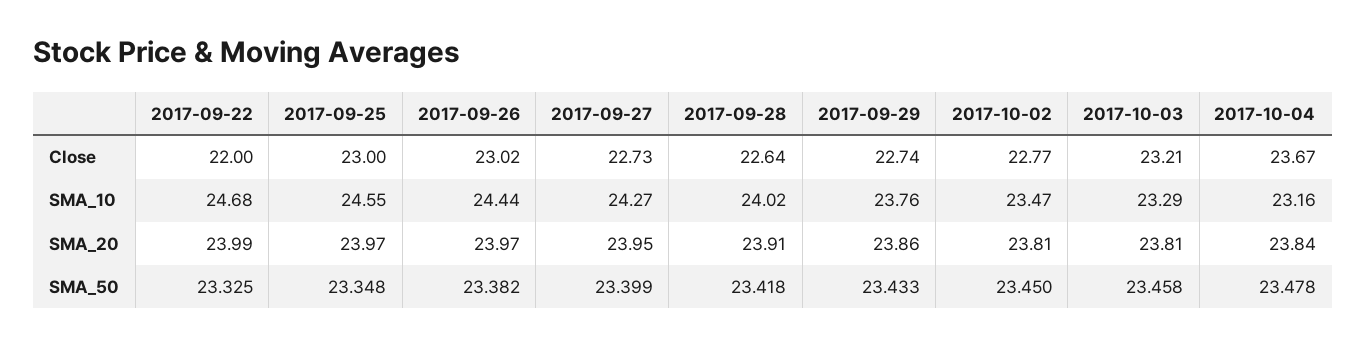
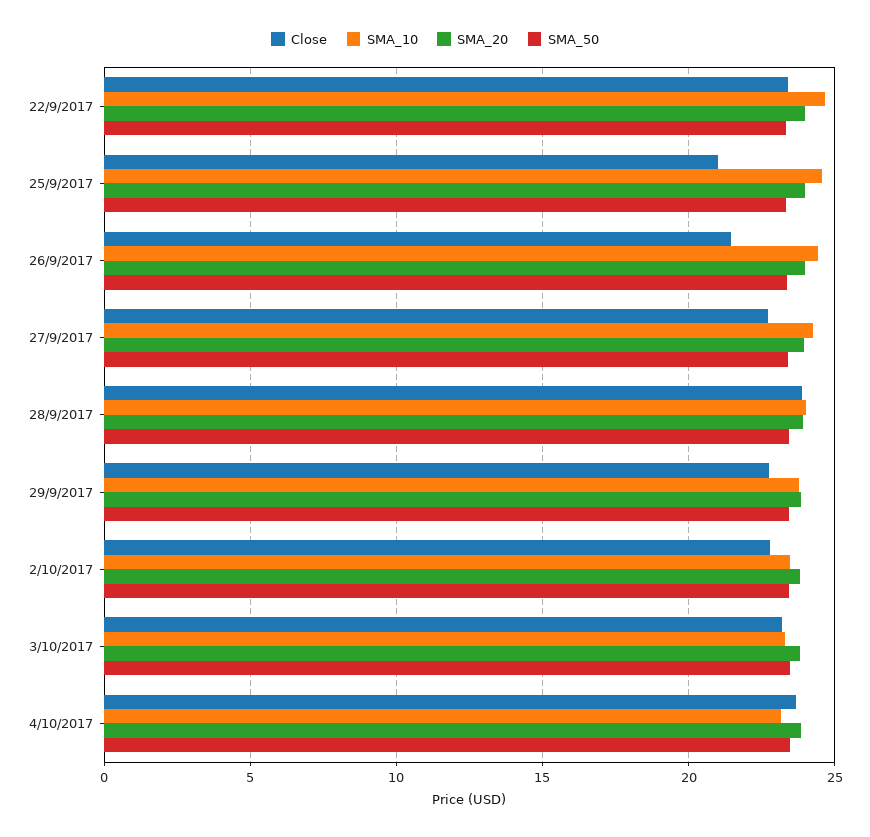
  {
    "Close": {
-     "2017-09-22": 22,
+     "2017-09-22": 23.5,
-     "2017-09-25": 23,
+     "2017-09-25": 21,
-     "2017-09-26": 23.02,
+     "2017-09-26": 21.5,
      "2017-09-27": 22.73,
-     "2017-09-28": 22.64,
+     "2017-09-28": 24,
      "2017-09-29": 22.74,
      "2017-10-02": 22.77,
      "2017-10-03": 23.21,
      "2017-10-04": 23.67
    },
    "SMA_10": {
      "2017-09-22": 24.68,
      "2017-09-25": 24.55,
      "2017-09-26": 24.44,
      "2017-09-27": 24.27,
      "2017-09-28": 24.02,
      "2017-09-29": 23.76,
      "2017-10-02": 23.47,
      "2017-10-03": 23.29,
      "2017-10-04": 23.16
    },
    "SMA_20": {
      "2017-09-22": 23.99,
      "2017-09-25": 23.97,
      "2017-09-26": 23.97,
      "2017-09-27": 23.95,
      "2017-09-28": 23.91,
      "2017-09-29": 23.86,
      "2017-10-02": 23.81,
      "2017-10-03": 23.81,
      "2017-10-04": 23.84
    },
    "SMA_50": {
      "2017-09-22": 23.325,
      "2017-09-25": 23.348,
      "2017-09-26": 23.382,
      "2017-09-27": 23.399,
      "2017-09-28": 23.418,
      "2017-09-29": 23.433,
      "2017-10-02": 23.45,
      "2017-10-03": 23.458,
      "2017-10-04": 23.478
    }
  }

